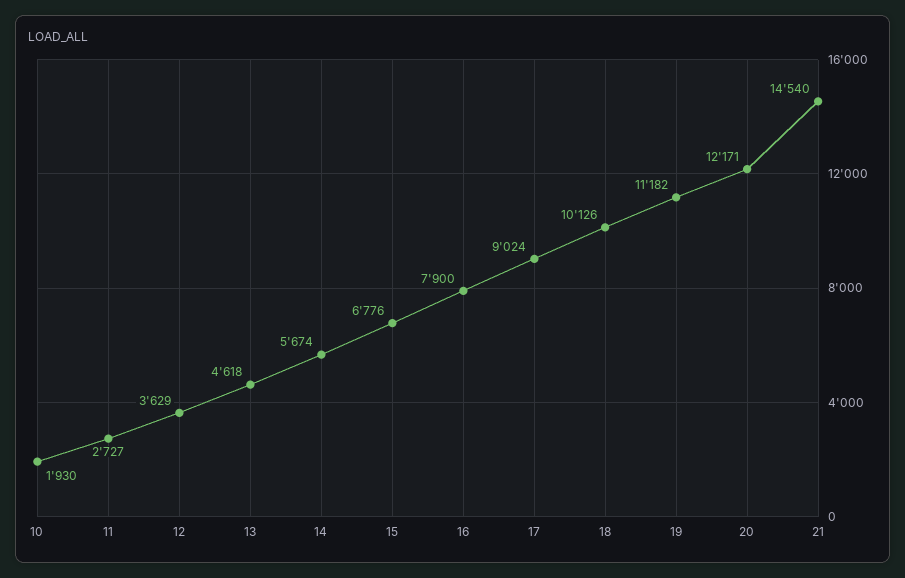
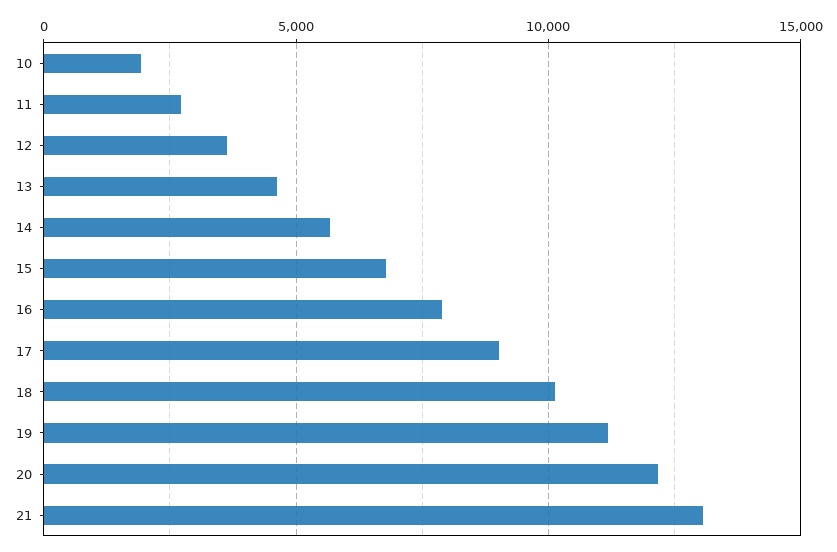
  {
    "10": 1930,
    "11": 2727,
    "12": 3629,
    "13": 4618,
    "14": 5674,
    "15": 6776,
    "16": 7900,
    "17": 9024,
    "18": 10126,
    "19": 11182,
    "20": 12171,
-   "21": 14540
+   "21": 13000
  }

